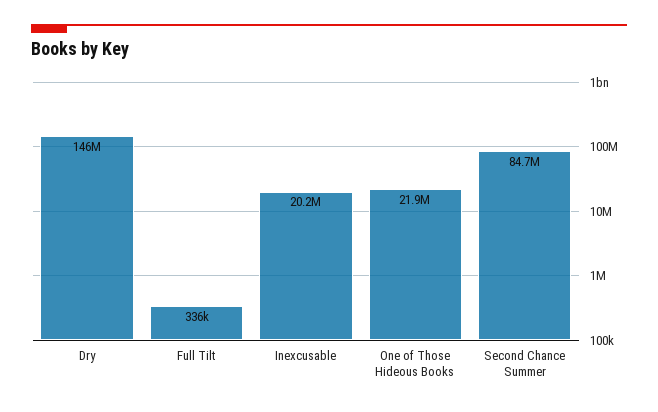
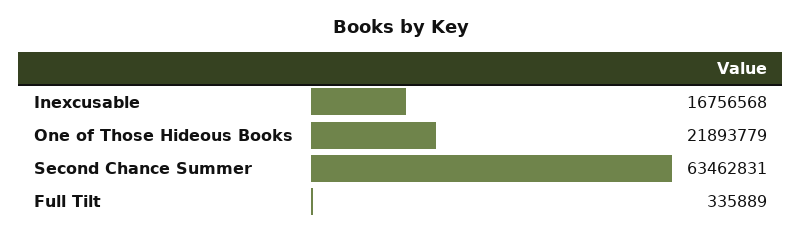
  {
-   "Dry": 146000000,
    "Full Tilt": 335889,
-   "Inexcusable": 20200000,
+   "Inexcusable": 16756568,
    "One of Those Hideous Books": 21893779,
-   "Second Chance Summer": 84700000
+   "Second Chance Summer": 63462831
  }

